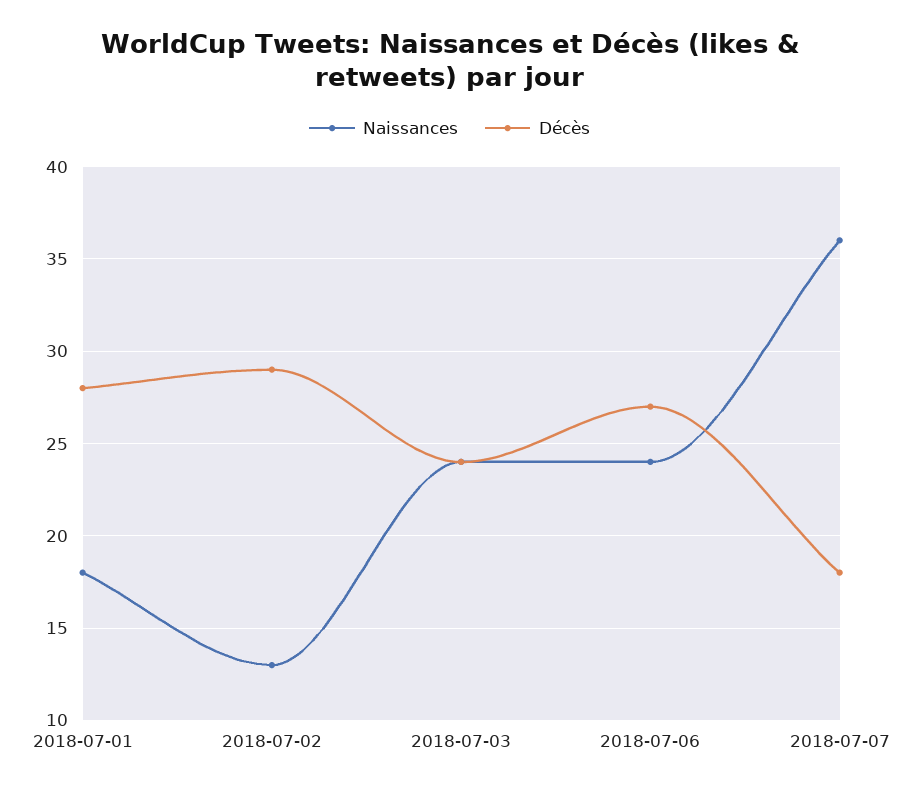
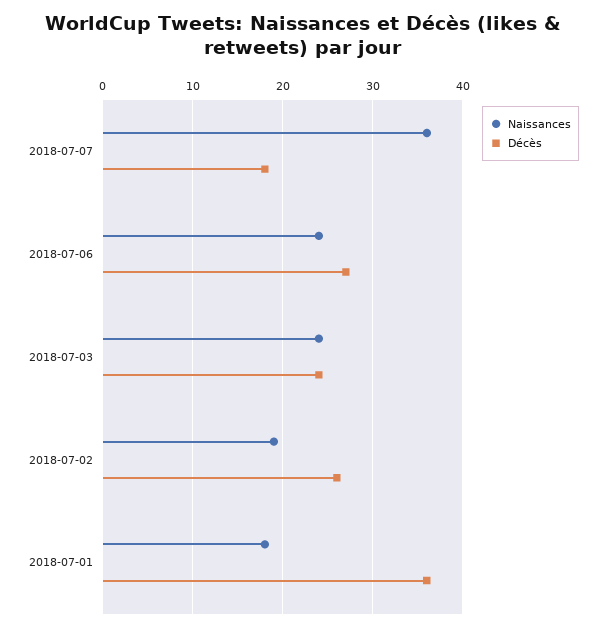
  {
    "Naissances": {
      "2018-07-01": 18,
-     "2018-07-02": 13,
+     "2018-07-02": 19,
      "2018-07-03": 24,
      "2018-07-06": 24,
      "2018-07-07": 36
    },
    "Décès": {
-     "2018-07-01": 28,
+     "2018-07-01": 36,
-     "2018-07-02": 29,
+     "2018-07-02": 26,
      "2018-07-03": 24,
      "2018-07-06": 27,
      "2018-07-07": 18
    }
  }

